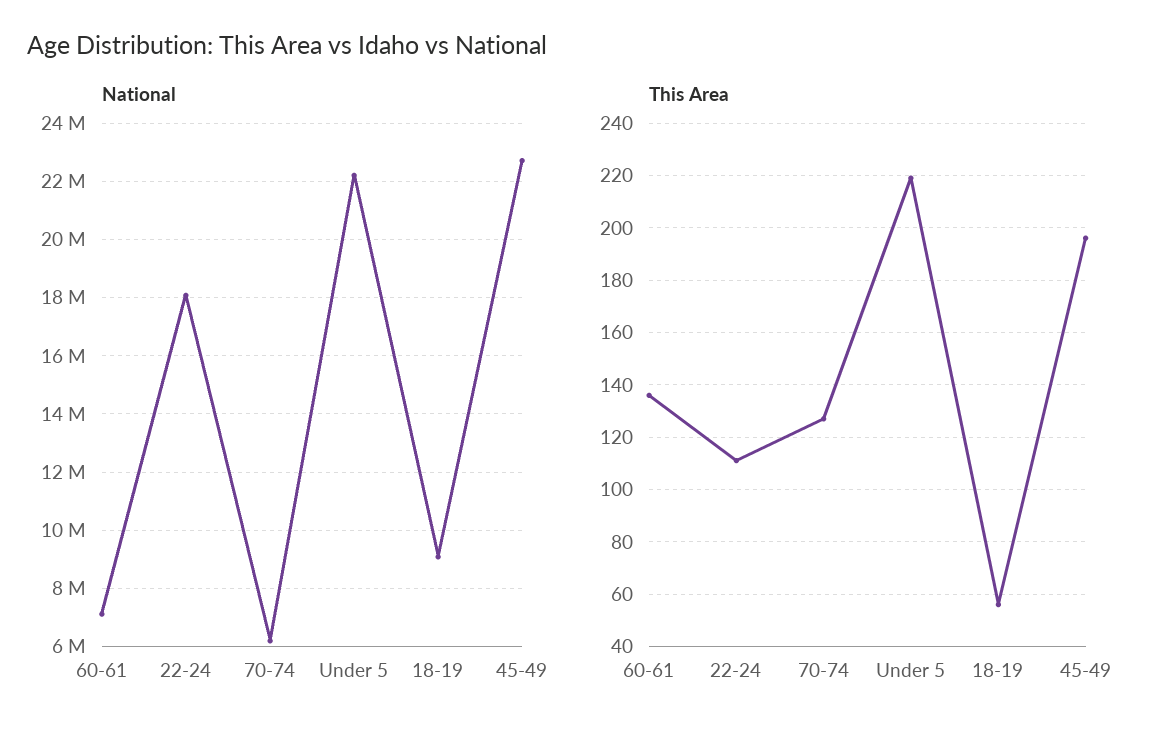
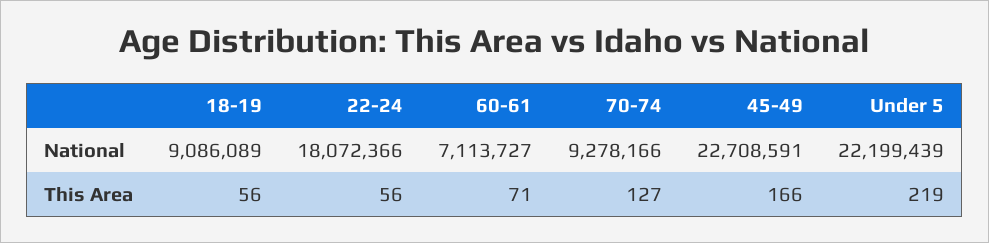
  {
    "National": {
      "60-61": 7113727,
      "22-24": 18072366,
-     "70-74": 6250000,
+     "70-74": 9278166,
      "Under 5": 22199439,
      "18-19": 9086089,
      "45-49": 22708591
    },
    "This Area": {
-     "60-61": 135,
+     "60-61": 71,
-     "22-24": 110,
+     "22-24": 56,
      "70-74": 127,
      "Under 5": 219,
      "18-19": 56,
-     "45-49": 195
+     "45-49": 166
    }
  }

